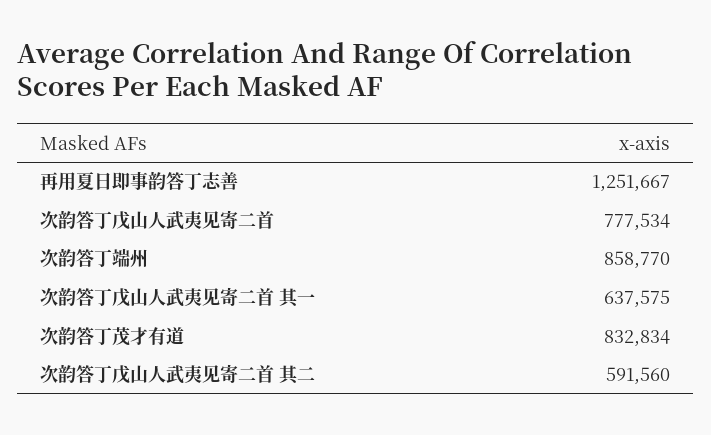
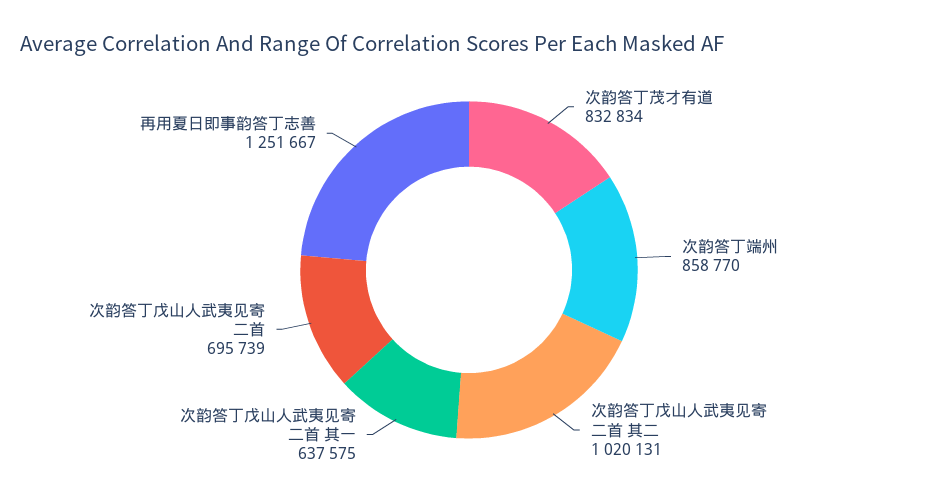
  {
    "再用夏日即事韵答丁志善": 1251667,
-   "次韵答丁戊山人武夷见寄二首": 777534,
+   "次韵答丁戊山人武夷见寄二首": 695739,
    "次韵答丁端州": 858770,
    "次韵答丁戊山人武夷见寄二首 其一": 637575,
    "次韵答丁茂才有道": 832834,
-   "次韵答丁戊山人武夷见寄二首 其二": 591560
+   "次韵答丁戊山人武夷见寄二首 其二": 1020131
  }

